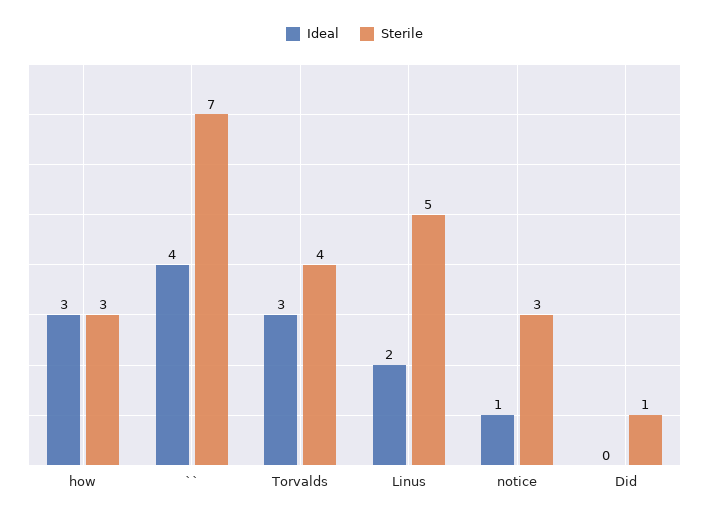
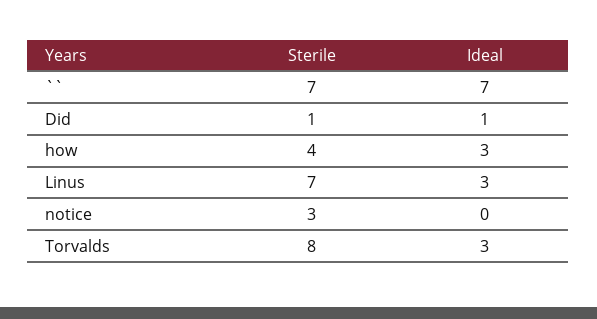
  {
    "Ideal": {
      "how": 3,
-     "``": 4,
+     "``": 7,
      "Torvalds": 3,
-     "Linus": 2,
+     "Linus": 3,
-     "notice": 1,
+     "notice": 0,
-     "Did": 0
+     "Did": 1
    },
    "Sterile": {
-     "how": 3,
+     "how": 4,
      "``": 7,
-     "Torvalds": 4,
+     "Torvalds": 8,
-     "Linus": 5,
+     "Linus": 7,
      "notice": 3,
      "Did": 1
    }
  }

